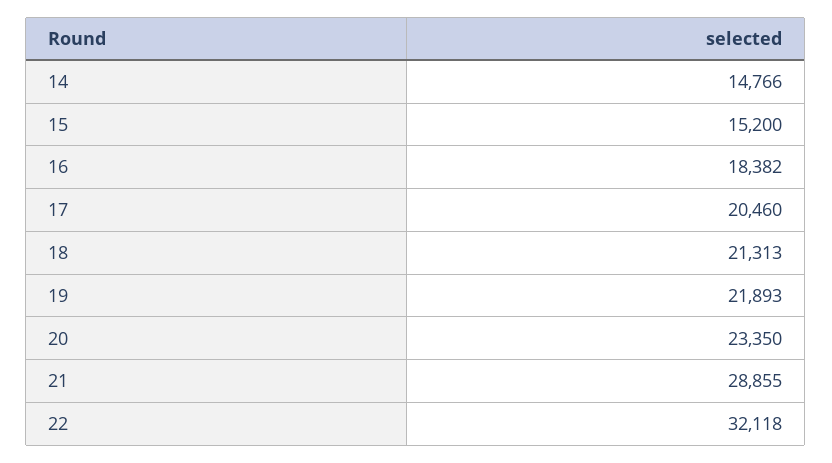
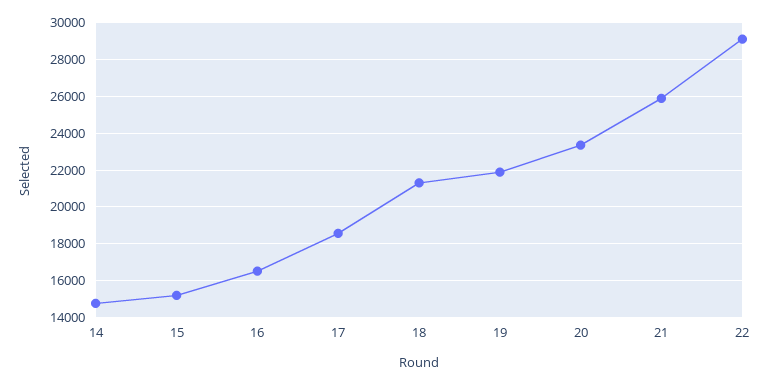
  {
    "14": 14766,
    "15": 15200,
-   "16": 18382,
+   "16": 16500,
-   "17": 20460,
+   "17": 18500,
    "18": 21313,
    "19": 21893,
    "20": 23350,
-   "21": 28855,
+   "21": 26000,
-   "22": 32118
+   "22": 29000
  }

